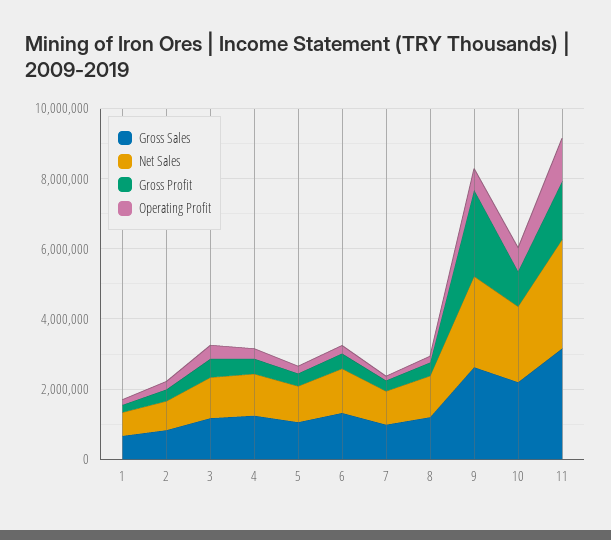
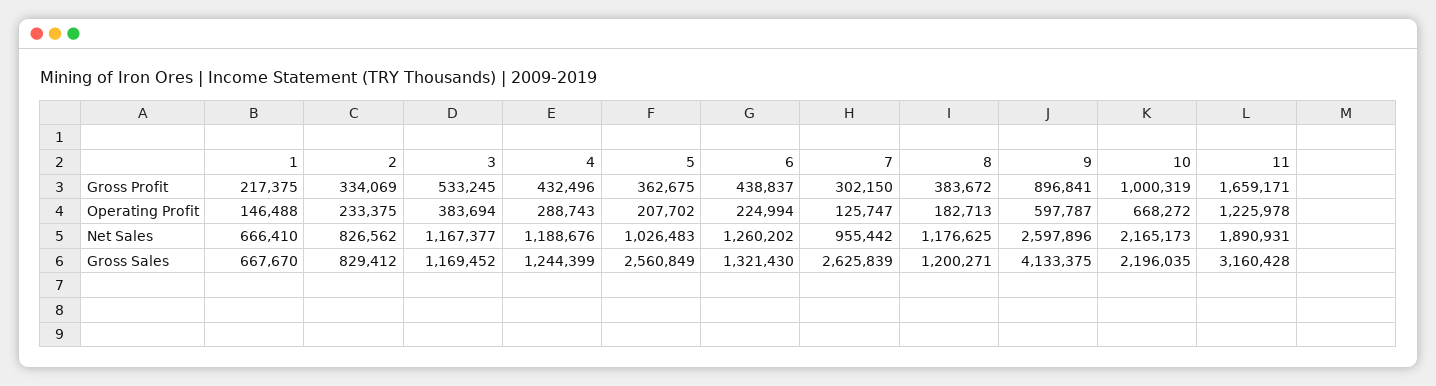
  {
    "Gross Sales": {
      "1": 667670,
      "2": 829412,
      "3": 1169452,
      "4": 1244399,
-     "5": 1000000,
+     "5": 2560849,
      "6": 1321430,
-     "7": 1000000,
+     "7": 2625839,
      "8": 1200271,
-     "9": 2500000,
+     "9": 4133375,
      "10": 2196035,
      "11": 3160428
    },
    "Net Sales": {
      "1": 666410,
      "2": 826562,
      "3": 1167377,
      "4": 1188676,
      "5": 1026483,
      "6": 1260202,
      "7": 955442,
      "8": 1176625,
      "9": 2597896,
      "10": 2165173,
-     "11": 3000000
+     "11": 1890931
    },
    "Gross Profit": {
      "1": 217375,
      "2": 334069,
      "3": 533245,
      "4": 432496,
      "5": 362675,
      "6": 438837,
      "7": 302150,
      "8": 383672,
-     "9": 2500000,
+     "9": 896841,
      "10": 1000319,
      "11": 1659171
    },
    "Operating Profit": {
      "1": 146488,
      "2": 233375,
      "3": 383694,
      "4": 288743,
      "5": 207702,
      "6": 224994,
      "7": 125747,
      "8": 182713,
      "9": 597787,
      "10": 668272,
      "11": 1225978
    }
  }

